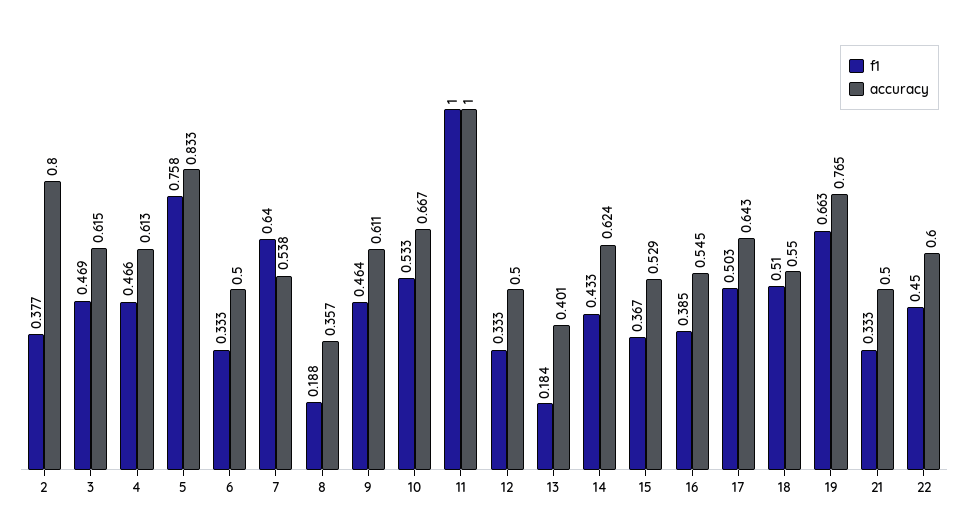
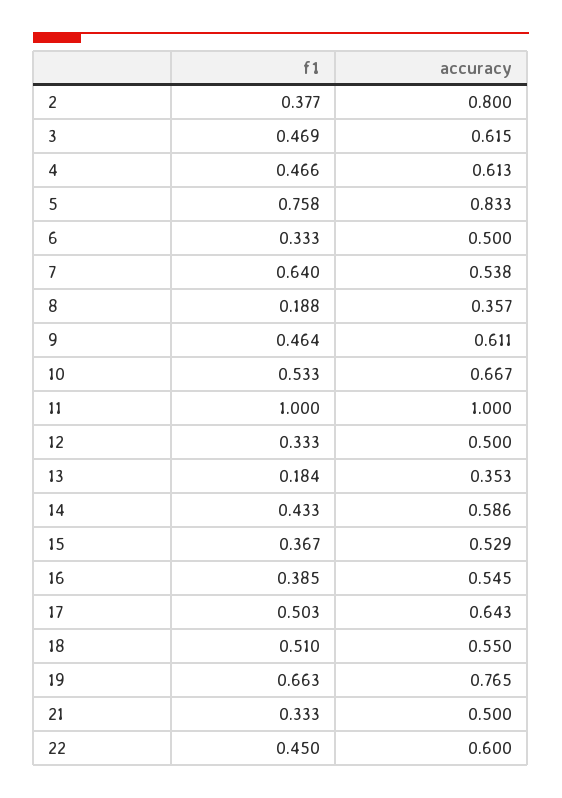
  {
    "f1": {
      "2": 0.377,
      "3": 0.469,
      "4": 0.466,
      "5": 0.758,
      "6": 0.333,
      "7": 0.64,
      "8": 0.188,
      "9": 0.464,
      "10": 0.533,
      "11": 1,
      "12": 0.333,
      "13": 0.184,
      "14": 0.433,
      "15": 0.367,
      "16": 0.385,
      "17": 0.503,
      "18": 0.51,
      "19": 0.663,
      "21": 0.333,
      "22": 0.45
    },
    "accuracy": {
      "2": 0.8,
      "3": 0.615,
      "4": 0.613,
      "5": 0.833,
      "6": 0.5,
      "7": 0.538,
      "8": 0.357,
      "9": 0.611,
      "10": 0.667,
      "11": 1,
      "12": 0.5,
-     "13": 0.401,
+     "13": 0.353,
-     "14": 0.624,
+     "14": 0.586,
      "15": 0.529,
      "16": 0.545,
      "17": 0.643,
      "18": 0.55,
      "19": 0.765,
      "21": 0.5,
      "22": 0.6
    }
  }

